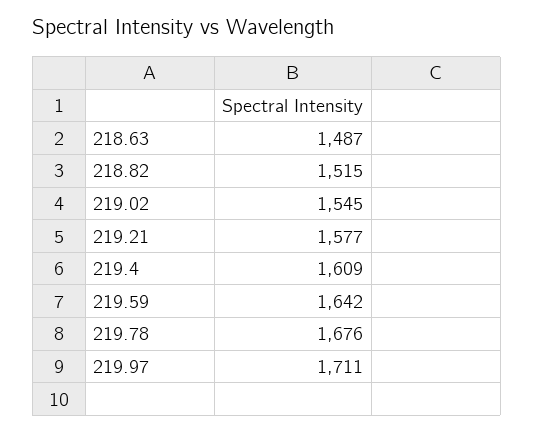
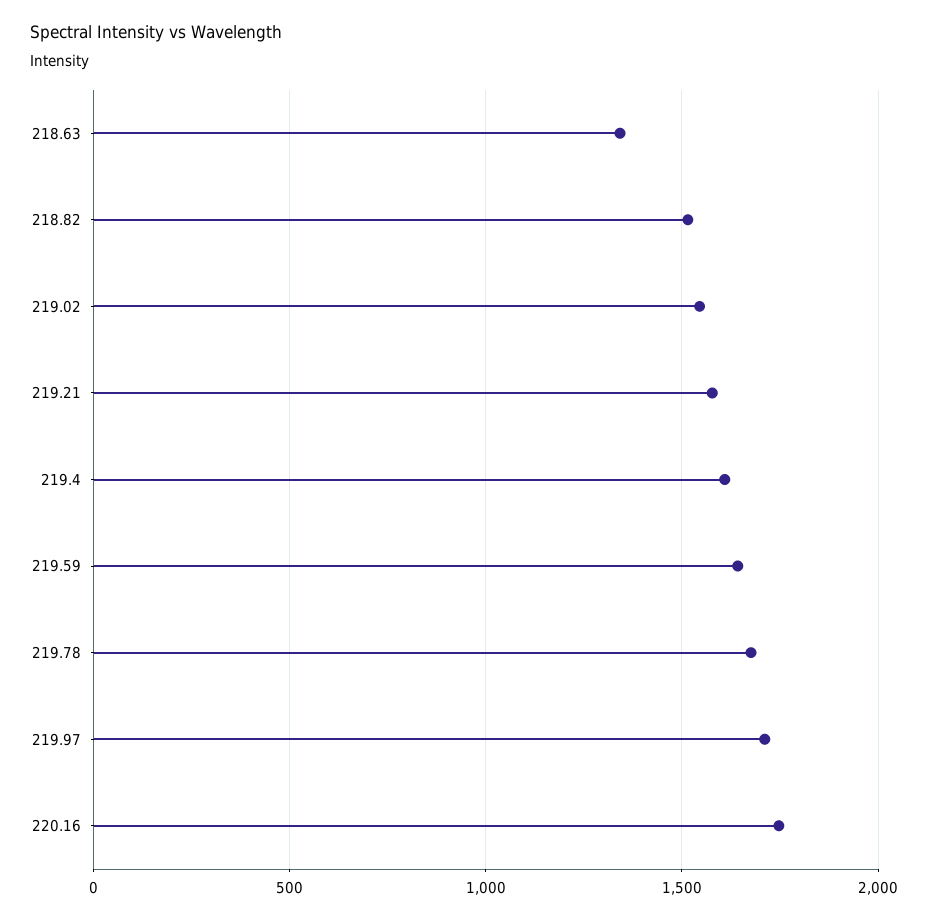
  {
-   "218.63": 1487,
+   "218.63": 1350,
    "218.82": 1515,
    "219.02": 1545,
    "219.21": 1577,
    "219.4": 1609,
    "219.59": 1642,
    "219.78": 1676,
-   "219.97": 1711
+   "219.97": 1711,
+   "220.16": 1750
  }

